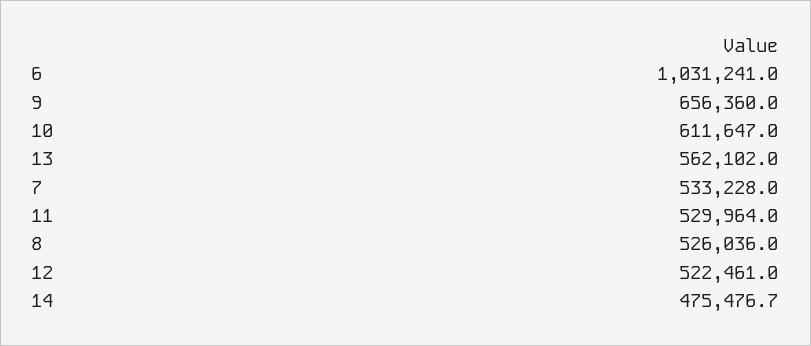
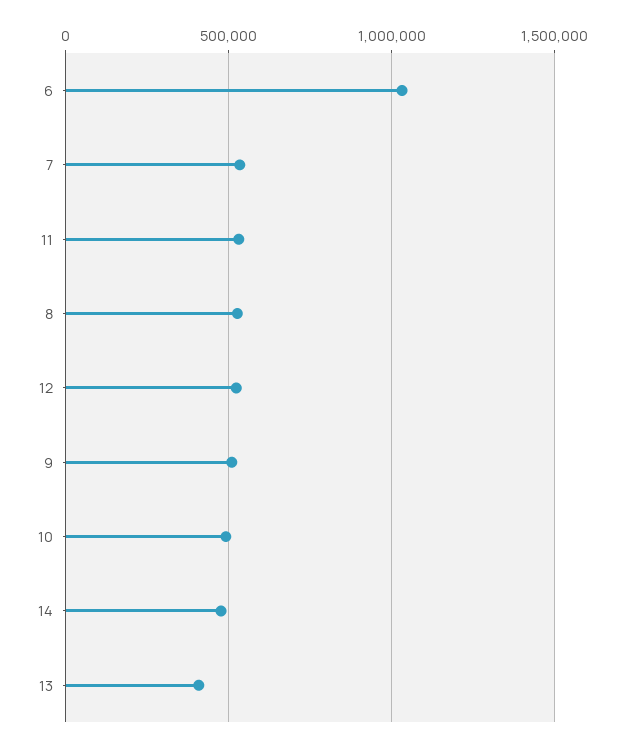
  {
    "6": 1031241,
-   "9": 656360,
+   "9": 500000,
-   "10": 611647,
+   "10": 500000,
-   "13": 562102,
+   "13": 400000,
    "7": 533228,
    "11": 529964,
    "8": 526036,
    "12": 522461,
    "14": 475476.7
  }

